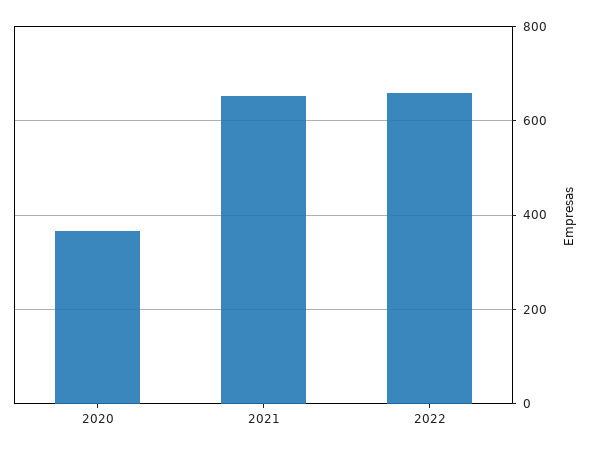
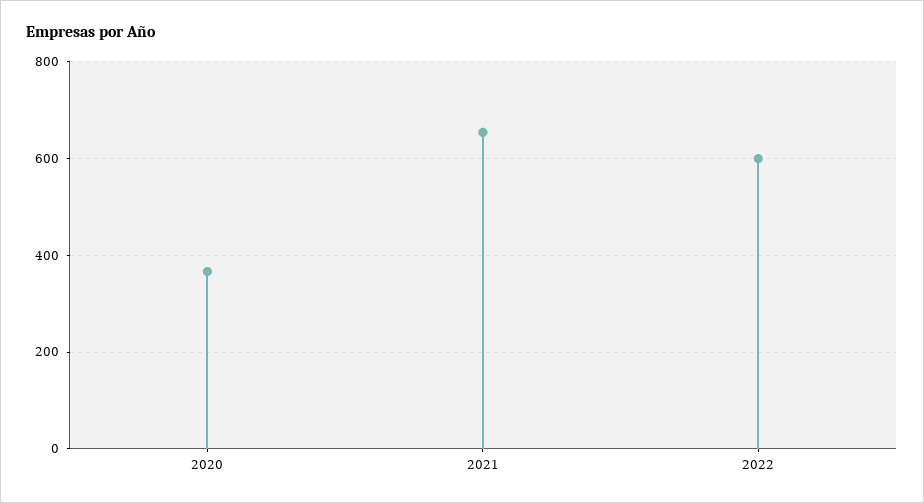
  {
    "2020": 360,
    "2021": 660,
-   "2022": 660
+   "2022": 600
  }

